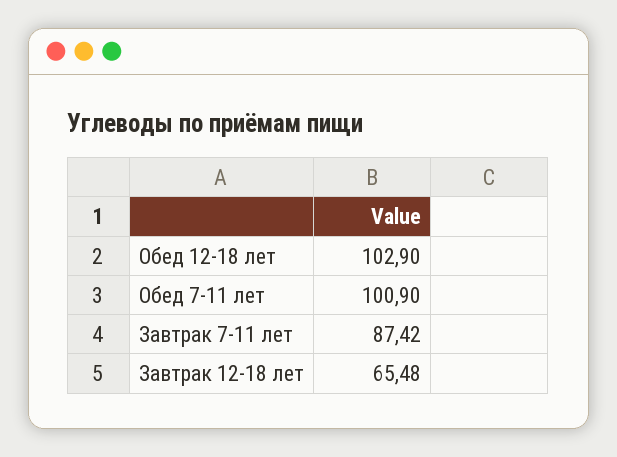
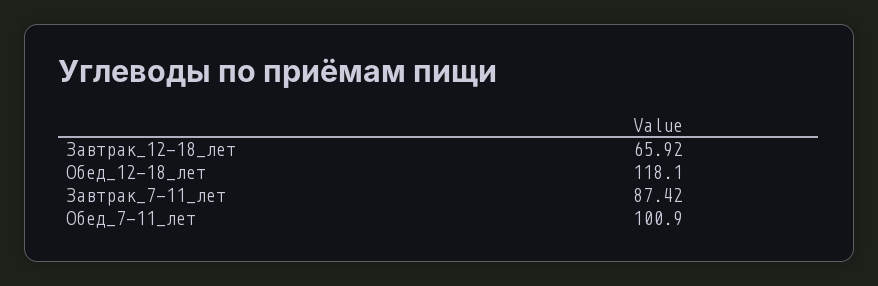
  {
-   "Обед 12-18 лет": 102.9,
+   "Обед 12-18 лет": 118.1,
    "Обед 7-11 лет": 100.9,
    "Завтрак 7-11 лет": 87.42,
-   "Завтрак 12-18 лет": 65.48
+   "Завтрак 12-18 лет": 65.92
  }

